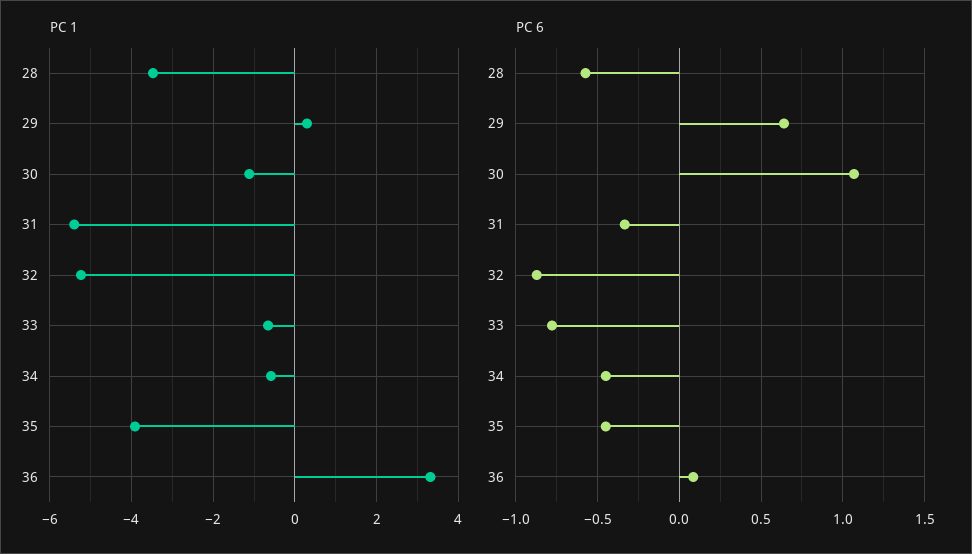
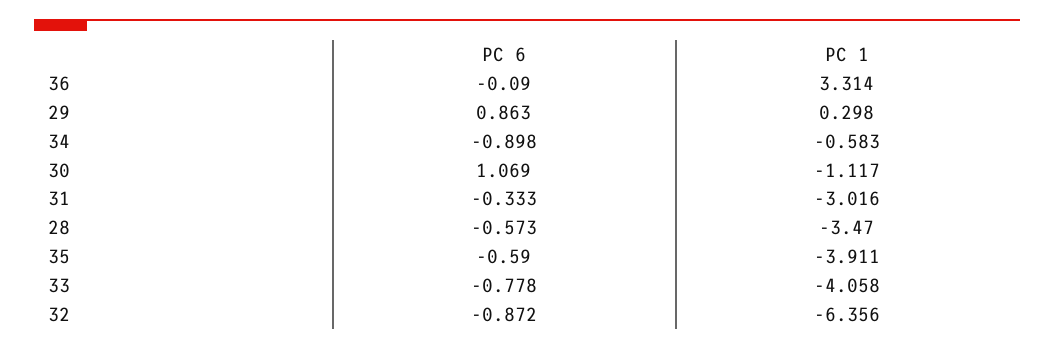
  {
    "PC 1": {
      "28": -3.47,
      "29": 0.298,
      "30": -1.117,
-     "31": -5.4,
+     "31": -3.016,
-     "32": -5.2,
+     "32": -6.356,
-     "33": -0.6,
+     "33": -4.058,
      "34": -0.583,
      "35": -3.911,
      "36": 3.314
    },
    "PC 6": {
      "28": -0.573,
-     "29": 0.65,
+     "29": 0.863,
      "30": 1.069,
      "31": -0.333,
      "32": -0.872,
      "33": -0.778,
-     "34": -0.45,
+     "34": -0.898,
-     "35": -0.45,
+     "35": -0.59,
-     "36": 0.1
+     "36": -0.09
    }
  }

